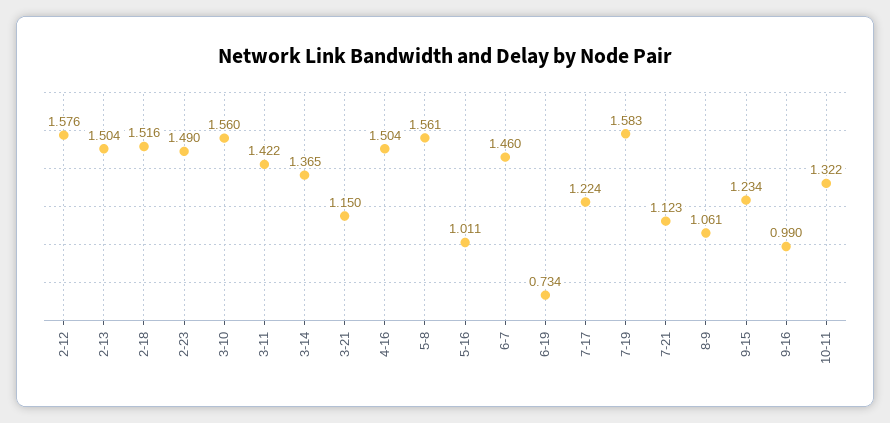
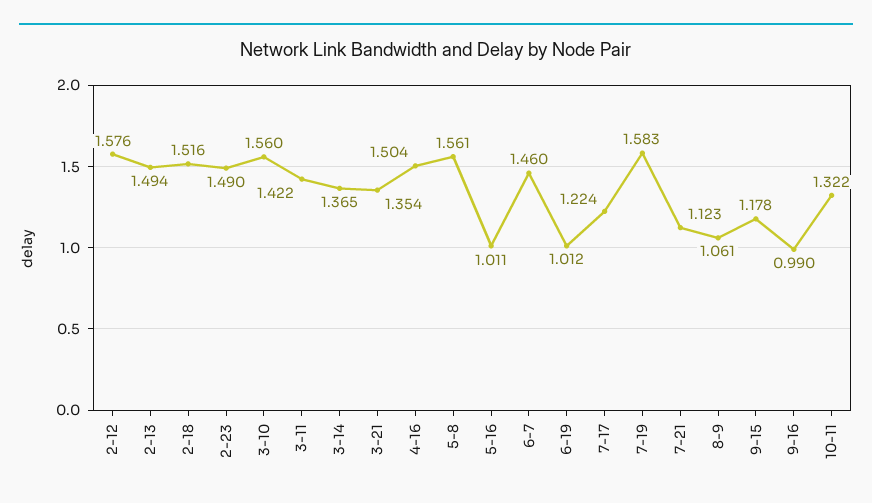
  {
    "2-12": 1.576,
-   "2-13": 1.504,
+   "2-13": 1.494,
    "2-18": 1.516,
    "2-23": 1.49,
    "3-10": 1.56,
    "3-11": 1.422,
    "3-14": 1.365,
-   "3-21": 1.15,
+   "3-21": 1.354,
    "4-16": 1.504,
    "5-8": 1.561,
    "5-16": 1.011,
    "6-7": 1.46,
-   "6-19": 0.734,
+   "6-19": 1.012,
    "7-17": 1.224,
    "7-19": 1.583,
    "7-21": 1.123,
    "8-9": 1.061,
-   "9-15": 1.234,
+   "9-15": 1.178,
    "9-16": 0.99,
    "10-11": 1.322
  }

